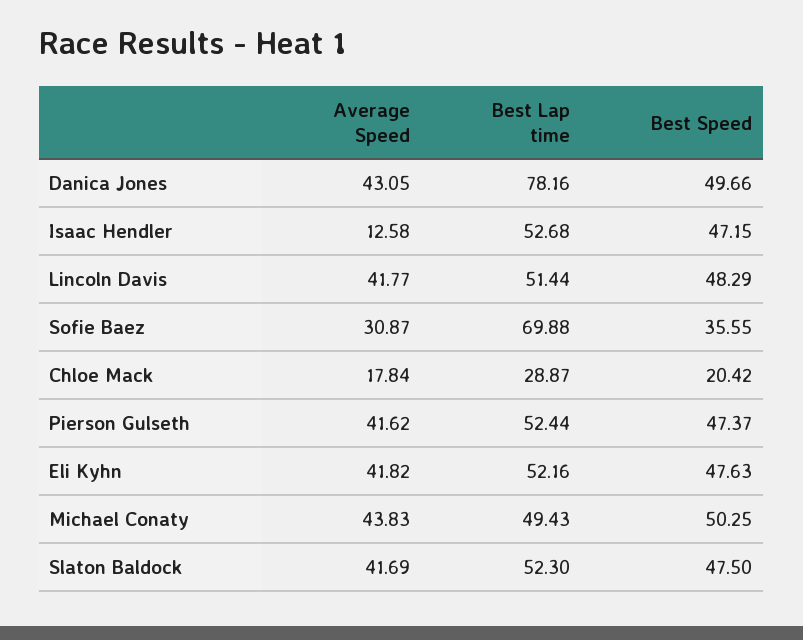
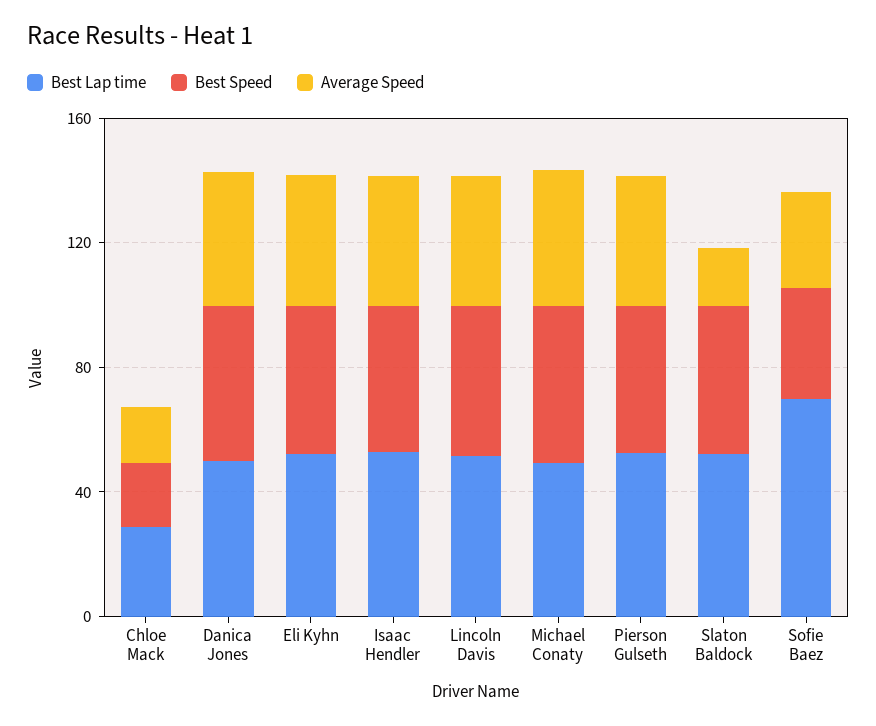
  {
    "Average Speed": {
      "Danica Jones": 43.05,
-     "Isaac Hendler": 12.58,
+     "Isaac Hendler": 40,
      "Lincoln Davis": 41.77,
      "Sofie Baez": 30.87,
      "Chloe Mack": 17.84,
      "Pierson Gulseth": 41.62,
      "Eli Kyhn": 41.82,
      "Michael Conaty": 43.83,
-     "Slaton Baldock": 41.69
+     "Slaton Baldock": 20
    },
    "Best Lap time": {
-     "Danica Jones": 78.16,
+     "Danica Jones": 50,
      "Isaac Hendler": 52.68,
      "Lincoln Davis": 51.44,
      "Sofie Baez": 69.88,
      "Chloe Mack": 28.87,
      "Pierson Gulseth": 52.44,
      "Eli Kyhn": 52.16,
      "Michael Conaty": 49.43,
      "Slaton Baldock": 52.3
    },
    "Best Speed": {
      "Danica Jones": 49.66,
      "Isaac Hendler": 47.15,
      "Lincoln Davis": 48.29,
      "Sofie Baez": 35.55,
      "Chloe Mack": 20.42,
      "Pierson Gulseth": 47.37,
      "Eli Kyhn": 47.63,
      "Michael Conaty": 50.25,
      "Slaton Baldock": 47.5
    }
  }

